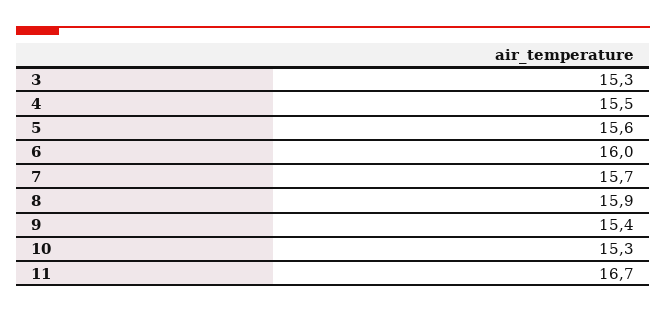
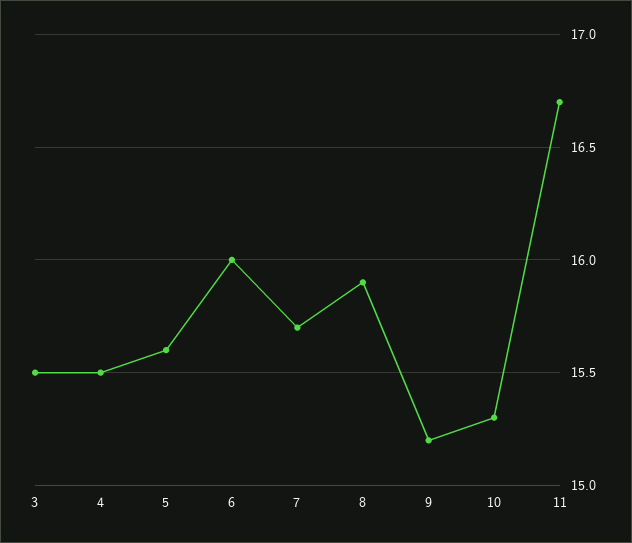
  {
-   "3": 15.3,
+   "3": 15.5,
    "4": 15.5,
    "5": 15.6,
    "6": 16,
    "7": 15.7,
    "8": 15.9,
-   "9": 15.4,
+   "9": 15.2,
    "10": 15.3,
    "11": 16.7
  }

